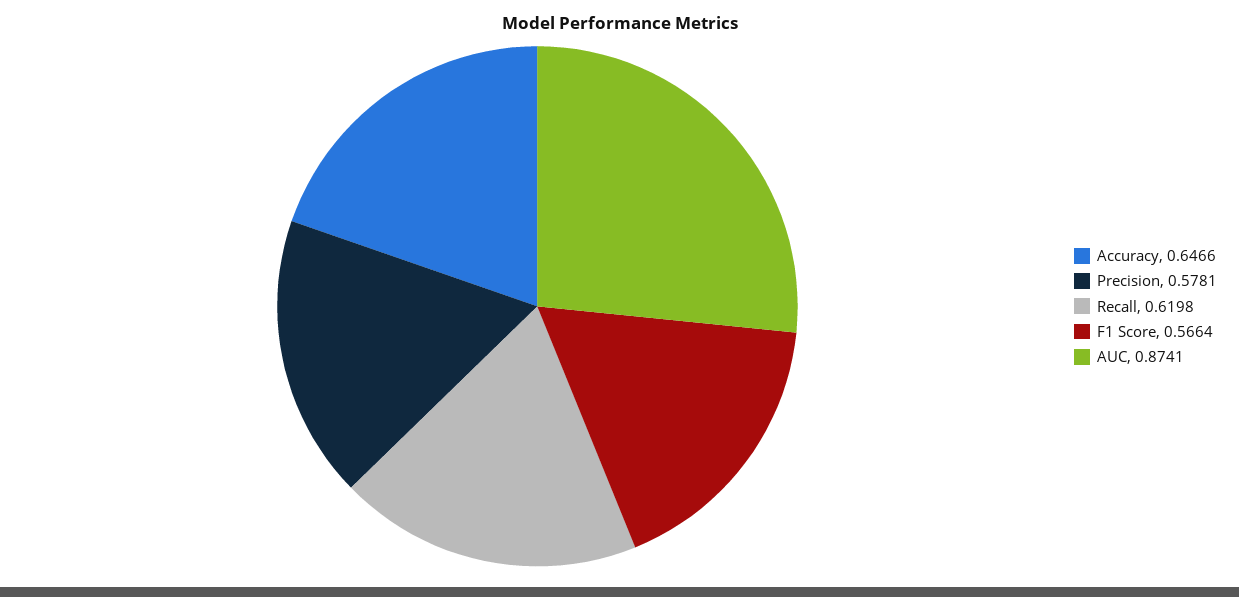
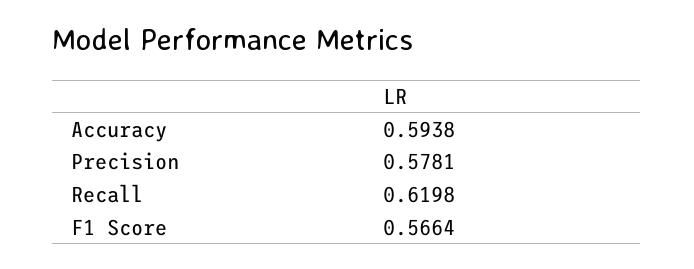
  {
-   "Accuracy": 0.6466,
+   "Accuracy": 0.5938,
    "Precision": 0.5781,
    "Recall": 0.6198,
-   "F1 Score": 0.5664,
+   "F1 Score": 0.5664
-   "AUC": 0.8741
  }

